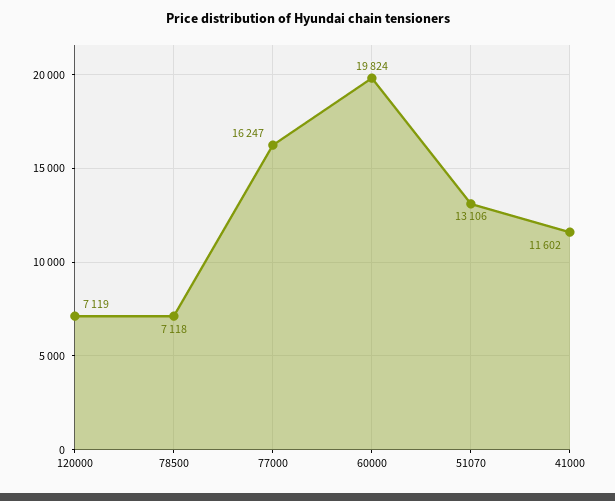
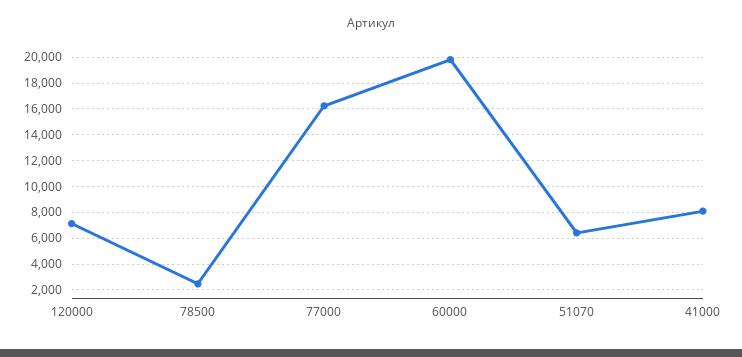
  {
    "120000": 7119,
-   "78500": 7118,
+   "78500": 2500,
    "77000": 16247,
    "60000": 19824,
-   "51070": 13106,
+   "51070": 6500,
-   "41000": 11602
+   "41000": 8000
  }

